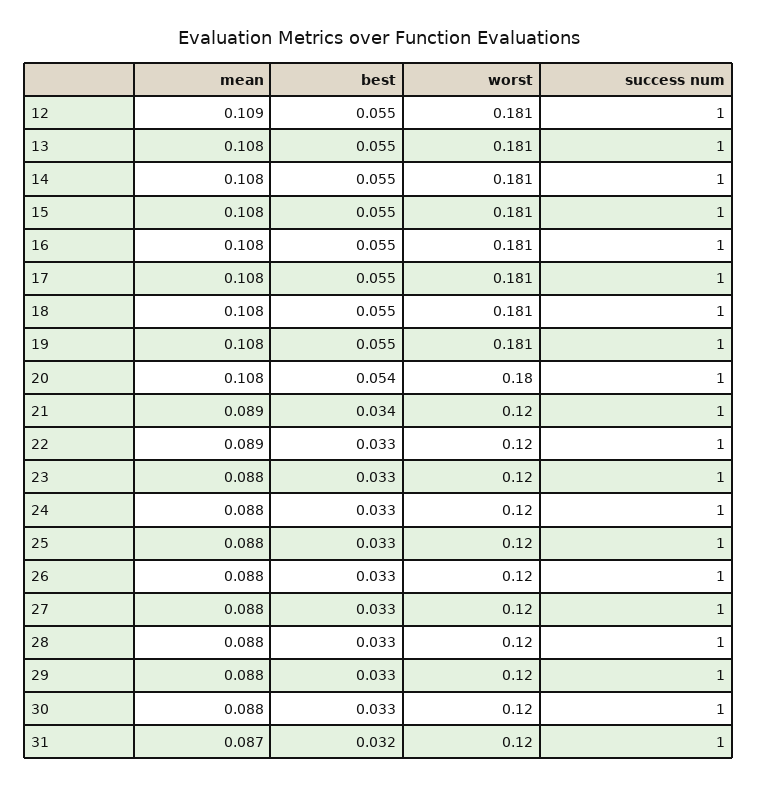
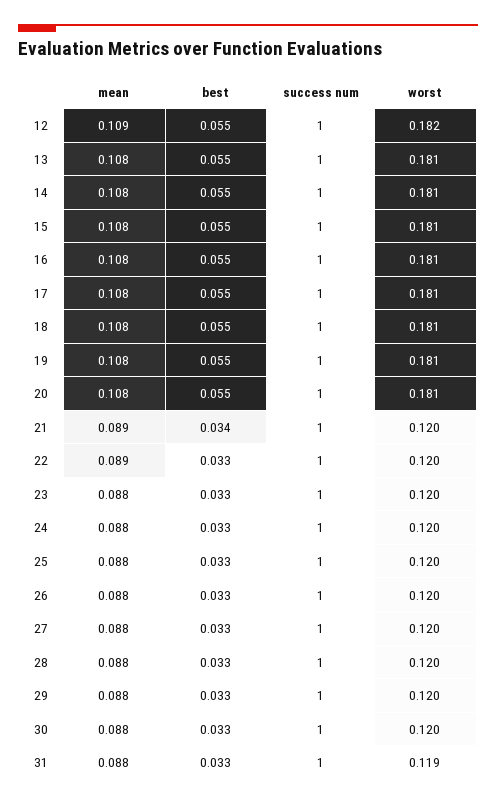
  {
    "mean": {
      "12": 0.109,
      "13": 0.108,
      "14": 0.108,
      "15": 0.108,
      "16": 0.108,
      "17": 0.108,
      "18": 0.108,
      "19": 0.108,
      "20": 0.108,
      "21": 0.089,
      "22": 0.089,
      "23": 0.088,
      "24": 0.088,
      "25": 0.088,
      "26": 0.088,
      "27": 0.088,
      "28": 0.088,
      "29": 0.088,
      "30": 0.088,
-     "31": 0.087
+     "31": 0.088
    },
    "best": {
      "12": 0.055,
      "13": 0.055,
      "14": 0.055,
      "15": 0.055,
      "16": 0.055,
      "17": 0.055,
      "18": 0.055,
      "19": 0.055,
-     "20": 0.054,
+     "20": 0.055,
      "21": 0.034,
      "22": 0.033,
      "23": 0.033,
      "24": 0.033,
      "25": 0.033,
      "26": 0.033,
      "27": 0.033,
      "28": 0.033,
      "29": 0.033,
      "30": 0.033,
-     "31": 0.032
+     "31": 0.033
    },
    "worst": {
-     "12": 0.181,
+     "12": 0.182,
      "13": 0.181,
      "14": 0.181,
      "15": 0.181,
      "16": 0.181,
      "17": 0.181,
      "18": 0.181,
      "19": 0.181,
-     "20": 0.18,
+     "20": 0.181,
      "21": 0.12,
      "22": 0.12,
      "23": 0.12,
      "24": 0.12,
      "25": 0.12,
      "26": 0.12,
      "27": 0.12,
      "28": 0.12,
      "29": 0.12,
      "30": 0.12,
-     "31": 0.12
+     "31": 0.119
    },
    "success num": {
      "12": 1,
      "13": 1,
      "14": 1,
      "15": 1,
      "16": 1,
      "17": 1,
      "18": 1,
      "19": 1,
      "20": 1,
      "21": 1,
      "22": 1,
      "23": 1,
      "24": 1,
      "25": 1,
      "26": 1,
      "27": 1,
      "28": 1,
      "29": 1,
      "30": 1,
      "31": 1
    }
  }

